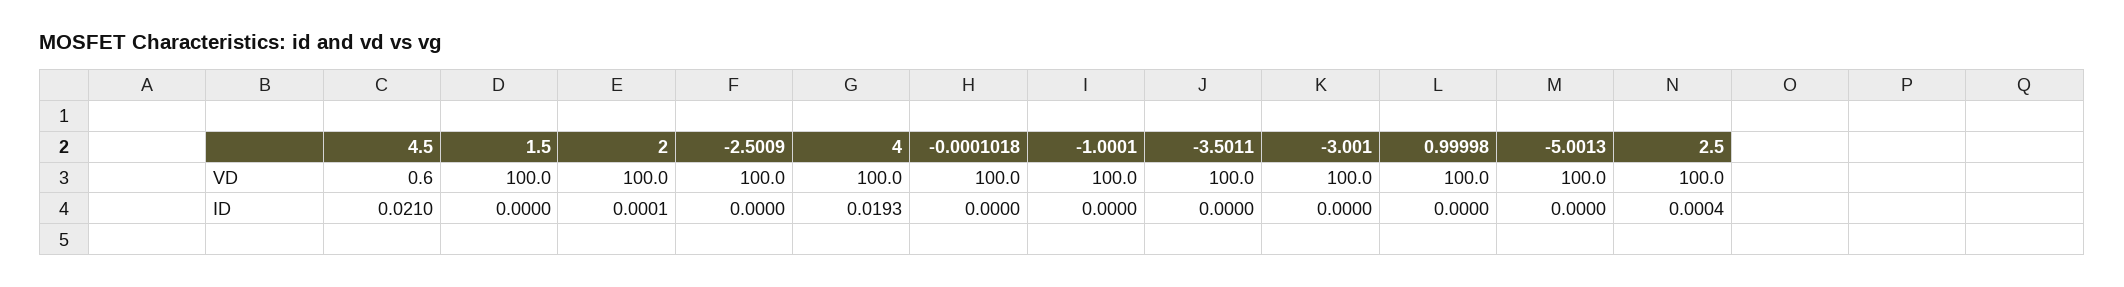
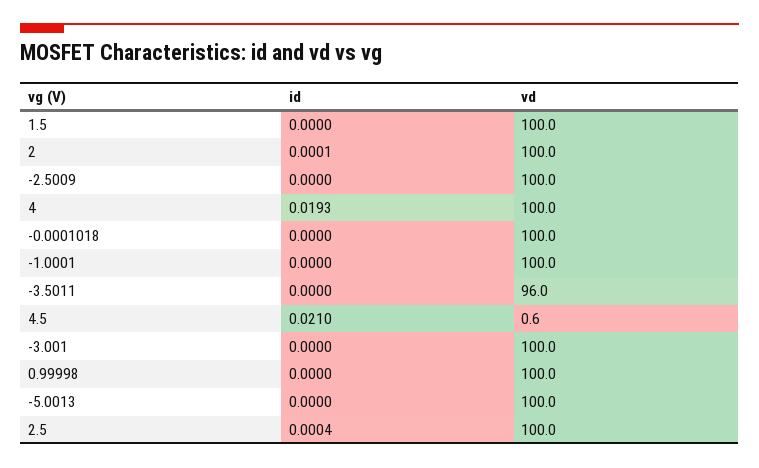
  {
    "4.5": {
      "VD": 0.6,
      "ID": 0.021
    },
    "1.5": {
      "VD": 100,
      "ID": 0
    },
    "2": {
      "VD": 100,
      "ID": 0.0001
    },
    "-2.5009": {
      "VD": 100,
      "ID": 0
    },
    "4": {
      "VD": 100,
      "ID": 0.0193
    },
    "-0.0001018": {
      "VD": 100,
      "ID": 0
    },
    "-1.0001": {
      "VD": 100,
      "ID": 0
    },
    "-3.5011": {
-     "VD": 100,
+     "VD": 96,
      "ID": 0
    },
    "-3.001": {
      "VD": 100,
      "ID": 0
    },
    "0.99998": {
      "VD": 100,
      "ID": 0
    },
    "-5.0013": {
      "VD": 100,
      "ID": 0
    },
    "2.5": {
      "VD": 100,
      "ID": 0.0004
    }
  }

